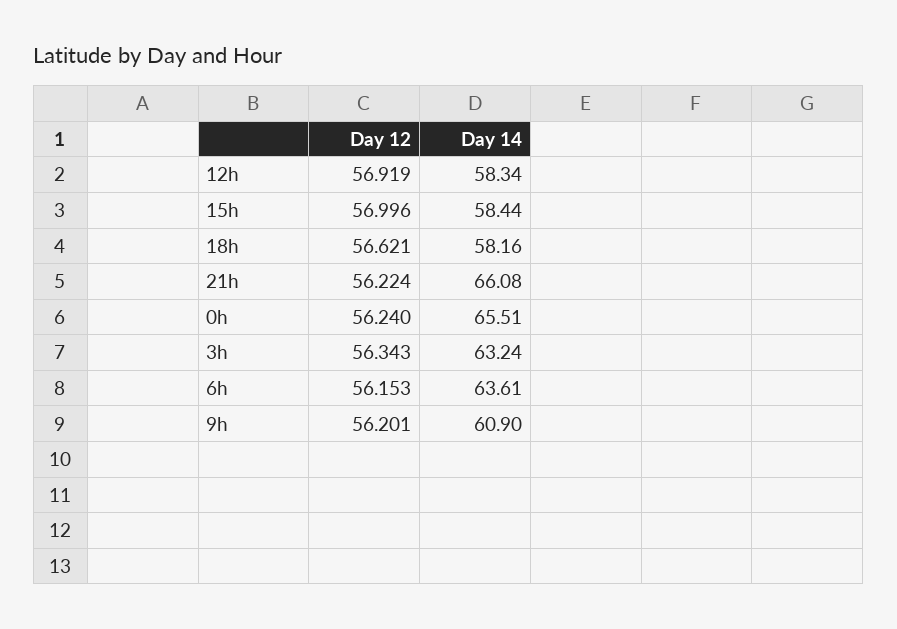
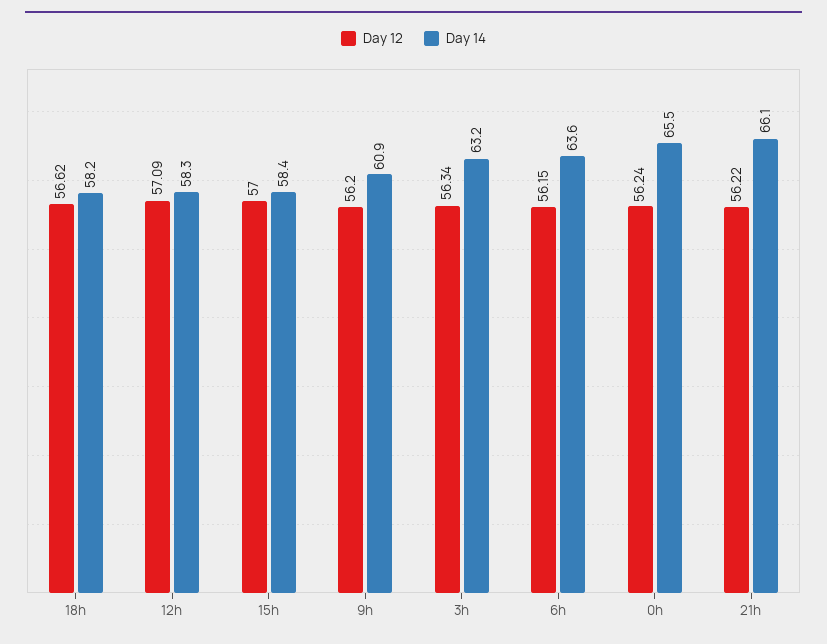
  {
    "Day 12": {
-     "12h": 56.919,
+     "12h": 57.09,
      "15h": 56.996,
      "18h": 56.621,
      "21h": 56.224,
      "0h": 56.24,
      "3h": 56.343,
      "6h": 56.153,
      "9h": 56.201
    },
    "Day 14": {
      "12h": 58.34,
      "15h": 58.44,
      "18h": 58.16,
      "21h": 66.08,
      "0h": 65.51,
      "3h": 63.24,
      "6h": 63.61,
      "9h": 60.9
    }
  }

